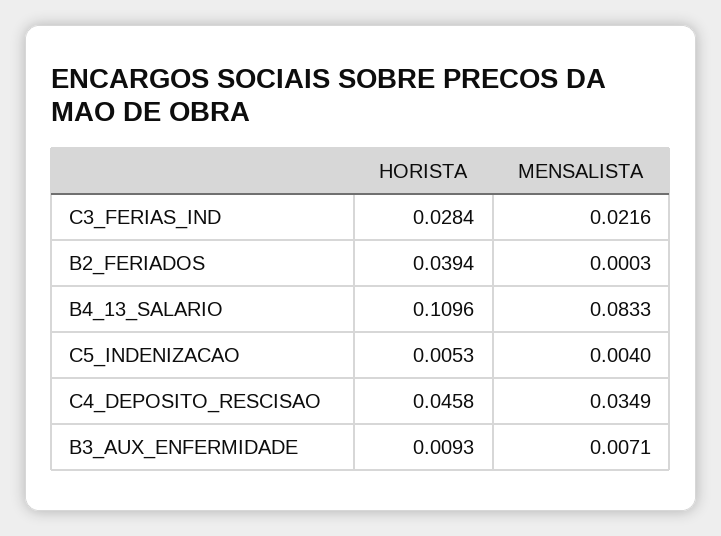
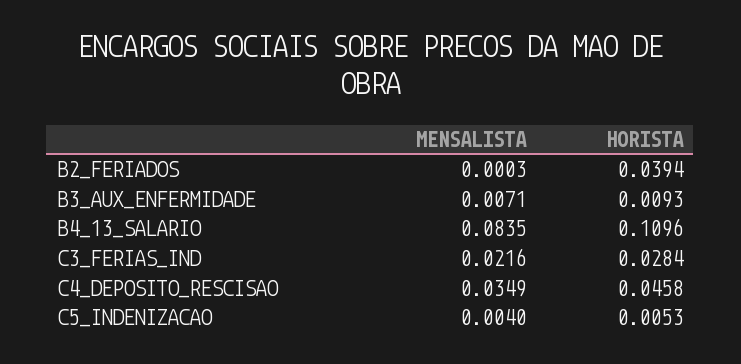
  {
    "HORISTA": {
      "C3_FERIAS_IND": 0.0284,
      "B2_FERIADOS": 0.0394,
      "B4_13_SALARIO": 0.1096,
      "C5_INDENIZACAO": 0.0053,
      "C4_DEPOSITO_RESCISAO": 0.0458,
      "B3_AUX_ENFERMIDADE": 0.0093
    },
    "MENSALISTA": {
      "C3_FERIAS_IND": 0.0216,
      "B2_FERIADOS": 0.0003,
-     "B4_13_SALARIO": 0.0833,
+     "B4_13_SALARIO": 0.0835,
      "C5_INDENIZACAO": 0.004,
      "C4_DEPOSITO_RESCISAO": 0.0349,
      "B3_AUX_ENFERMIDADE": 0.0071
    }
  }

